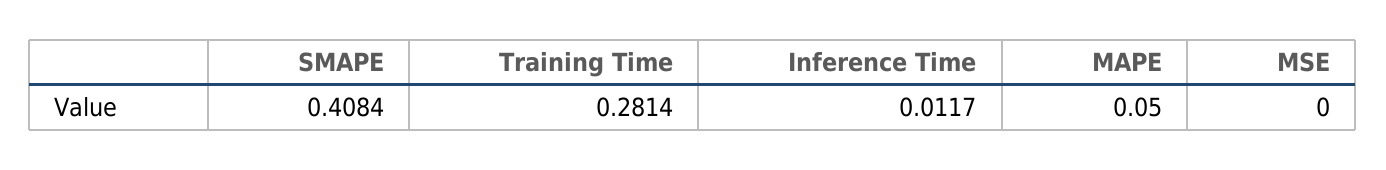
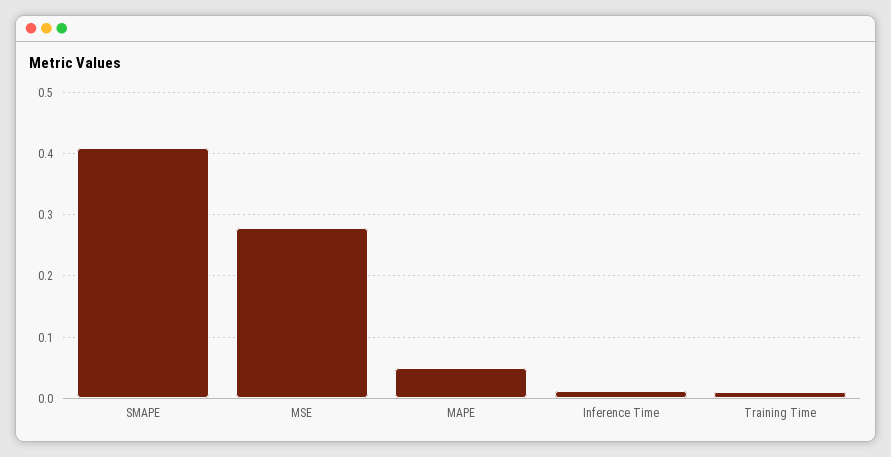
  {
    "SMAPE": 0.4084,
-   "Training Time": 0.2814,
+   "Training Time": 0.01,
    "Inference Time": 0.0117,
    "MAPE": 0.05,
-   "MSE": 0
+   "MSE": 0.28
  }

